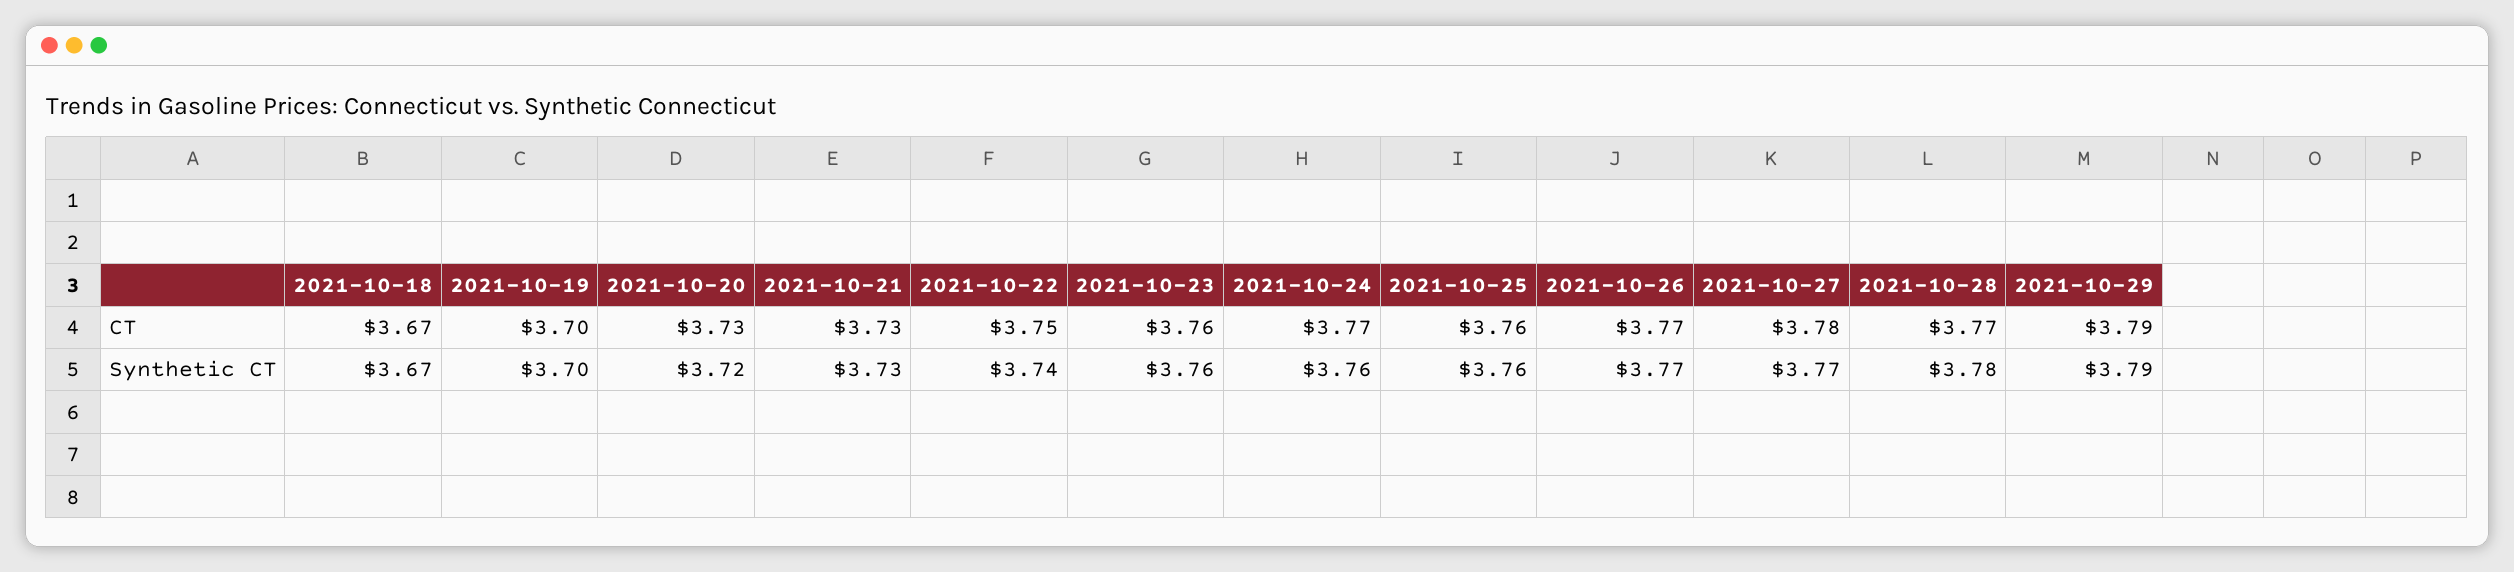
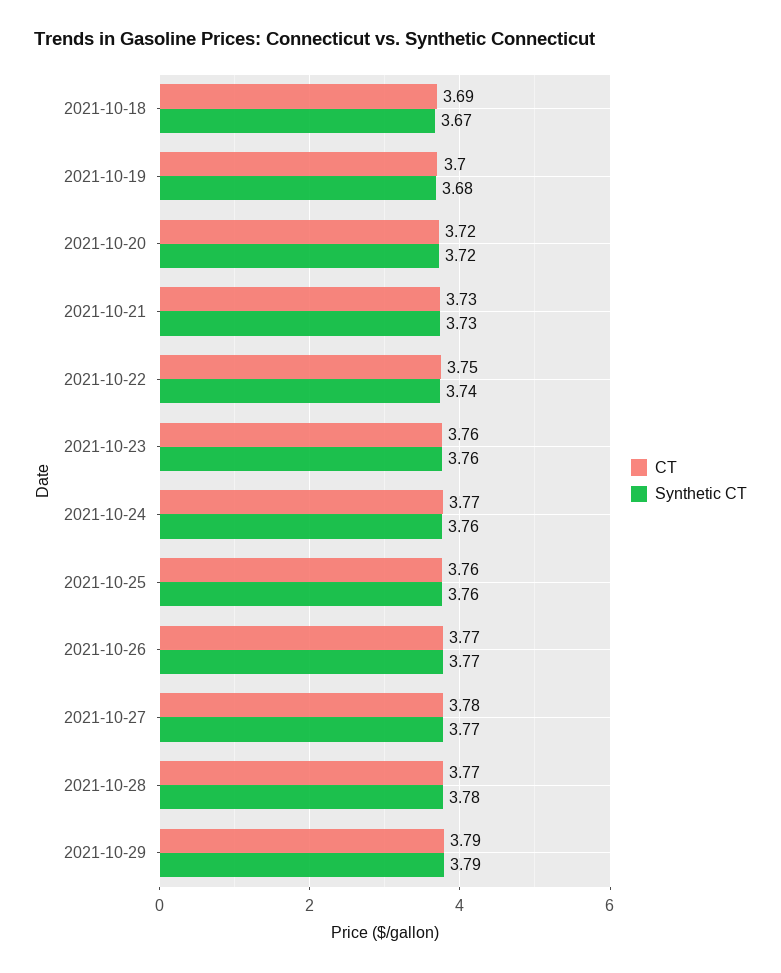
  {
    "CT": {
-     "2021-10-18": 3.67,
+     "2021-10-18": 3.69,
      "2021-10-19": 3.7,
-     "2021-10-20": 3.73,
+     "2021-10-20": 3.72,
      "2021-10-21": 3.73,
      "2021-10-22": 3.75,
      "2021-10-23": 3.76,
      "2021-10-24": 3.77,
      "2021-10-25": 3.76,
      "2021-10-26": 3.77,
      "2021-10-27": 3.78,
      "2021-10-28": 3.77,
      "2021-10-29": 3.79
    },
    "Synthetic CT": {
      "2021-10-18": 3.67,
-     "2021-10-19": 3.7,
+     "2021-10-19": 3.68,
      "2021-10-20": 3.72,
      "2021-10-21": 3.73,
      "2021-10-22": 3.74,
      "2021-10-23": 3.76,
      "2021-10-24": 3.76,
      "2021-10-25": 3.76,
      "2021-10-26": 3.77,
      "2021-10-27": 3.77,
      "2021-10-28": 3.78,
      "2021-10-29": 3.79
    }
  }

